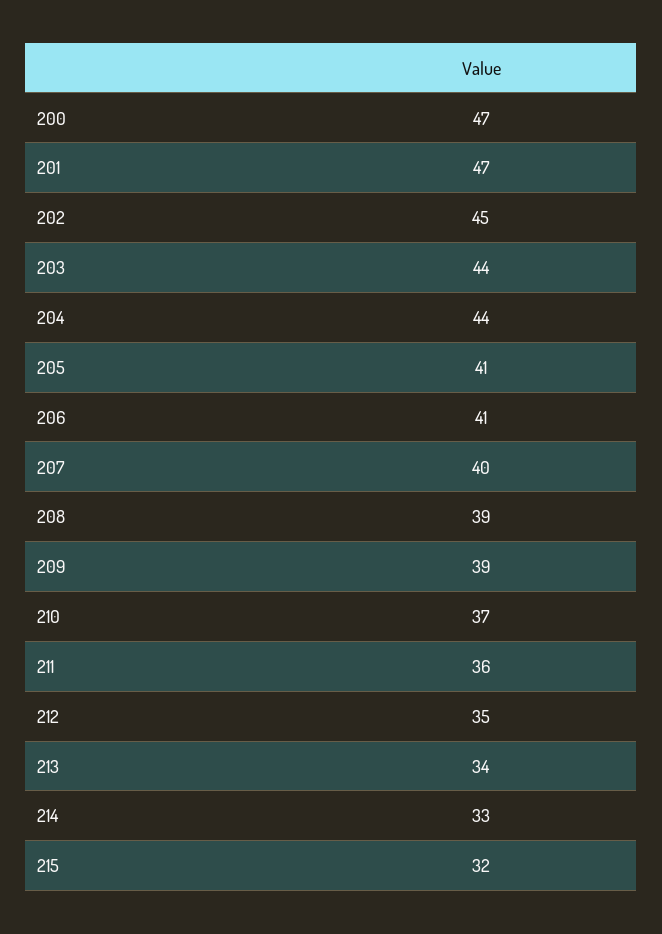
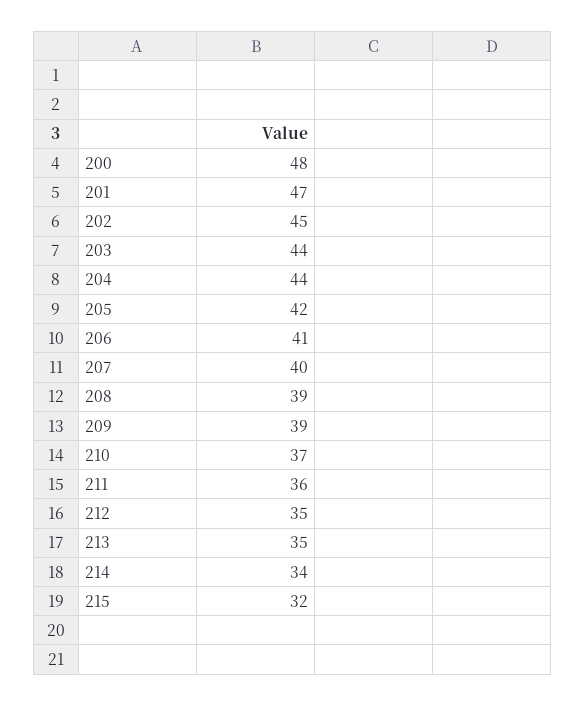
  {
-   "200": 47,
+   "200": 48,
    "201": 47,
    "202": 45,
    "203": 44,
    "204": 44,
-   "205": 41,
+   "205": 42,
    "206": 41,
    "207": 40,
    "208": 39,
    "209": 39,
    "210": 37,
    "211": 36,
    "212": 35,
-   "213": 34,
+   "213": 35,
-   "214": 33,
+   "214": 34,
    "215": 32
  }

